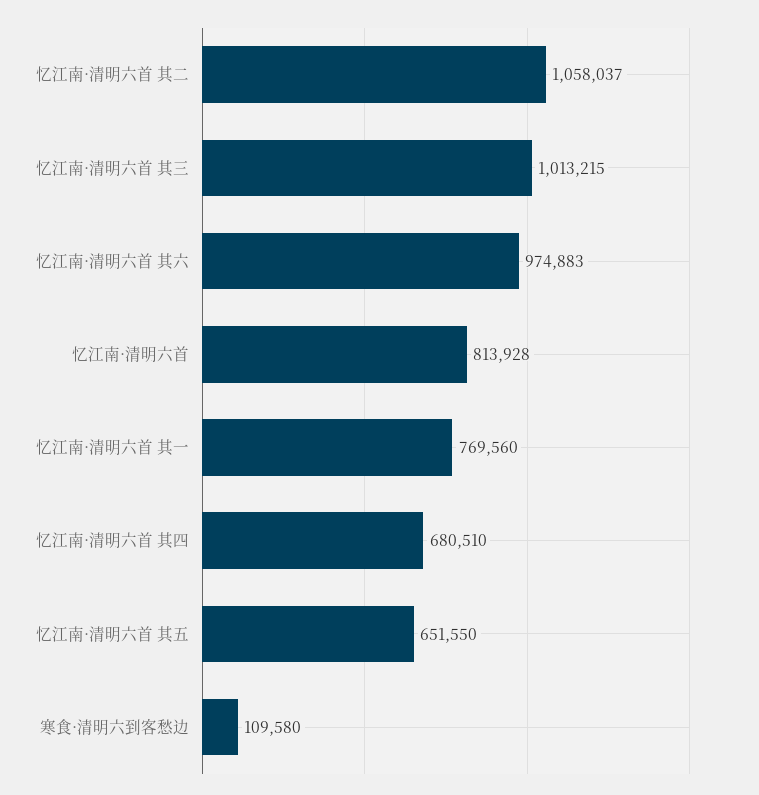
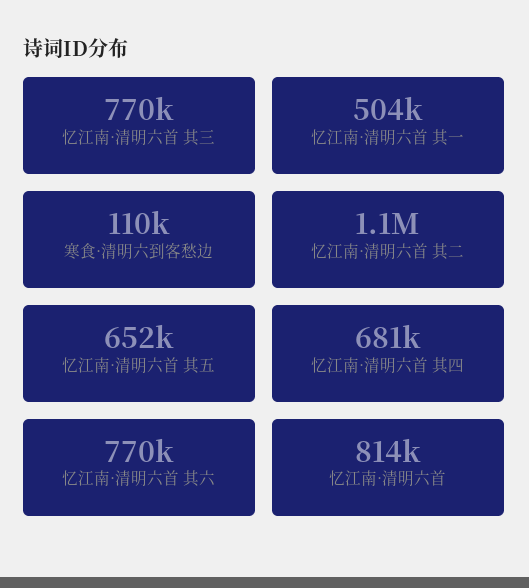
  {
    "忆江南·清明六首 其二": 1058037,
-   "忆江南·清明六首 其三": 1013215,
+   "忆江南·清明六首 其三": 770000,
-   "忆江南·清明六首 其六": 974883,
+   "忆江南·清明六首 其六": 770000,
    "忆江南·清明六首": 813928,
-   "忆江南·清明六首 其一": 769560,
+   "忆江南·清明六首 其一": 504000,
    "忆江南·清明六首 其四": 680510,
    "忆江南·清明六首 其五": 651550,
    "寒食·清明六到客愁边": 109580
  }

